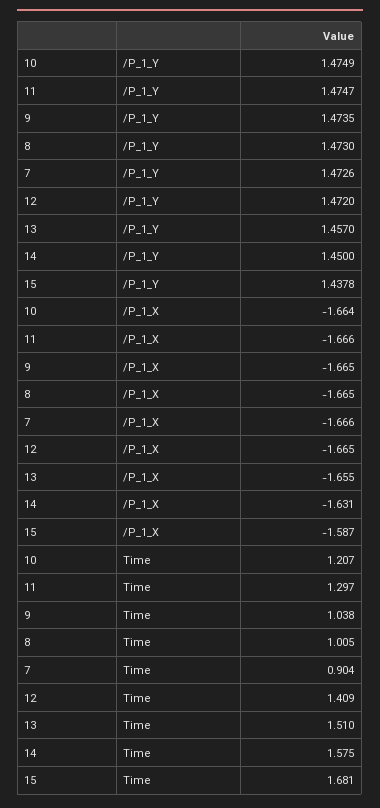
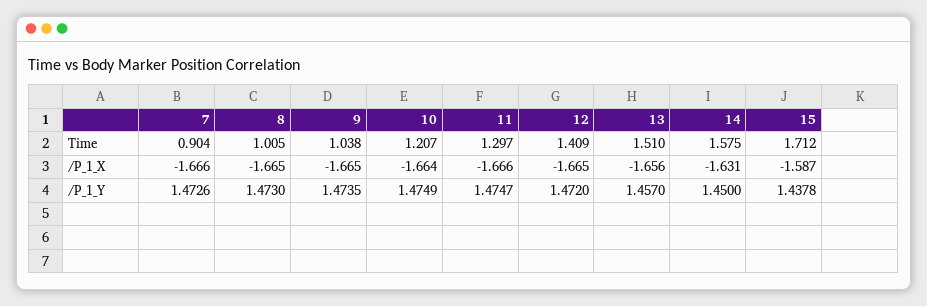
  {
    "10": {
      "/P_1_Y": 1.4749,
      "/P_1_X": -1.664,
      "Time": 1.207
    },
    "11": {
      "/P_1_Y": 1.4747,
      "/P_1_X": -1.666,
      "Time": 1.297
    },
    "9": {
      "/P_1_Y": 1.4735,
      "/P_1_X": -1.665,
      "Time": 1.038
    },
    "8": {
      "/P_1_Y": 1.473,
      "/P_1_X": -1.665,
      "Time": 1.005
    },
    "7": {
      "/P_1_Y": 1.4726,
      "/P_1_X": -1.666,
      "Time": 0.904
    },
    "12": {
      "/P_1_Y": 1.472,
      "/P_1_X": -1.665,
      "Time": 1.409
    },
    "13": {
      "/P_1_Y": 1.457,
-     "/P_1_X": -1.655,
+     "/P_1_X": -1.656,
      "Time": 1.51
    },
    "14": {
      "/P_1_Y": 1.45,
      "/P_1_X": -1.631,
      "Time": 1.575
    },
    "15": {
      "/P_1_Y": 1.4378,
      "/P_1_X": -1.587,
-     "Time": 1.681
+     "Time": 1.712
    }
  }

